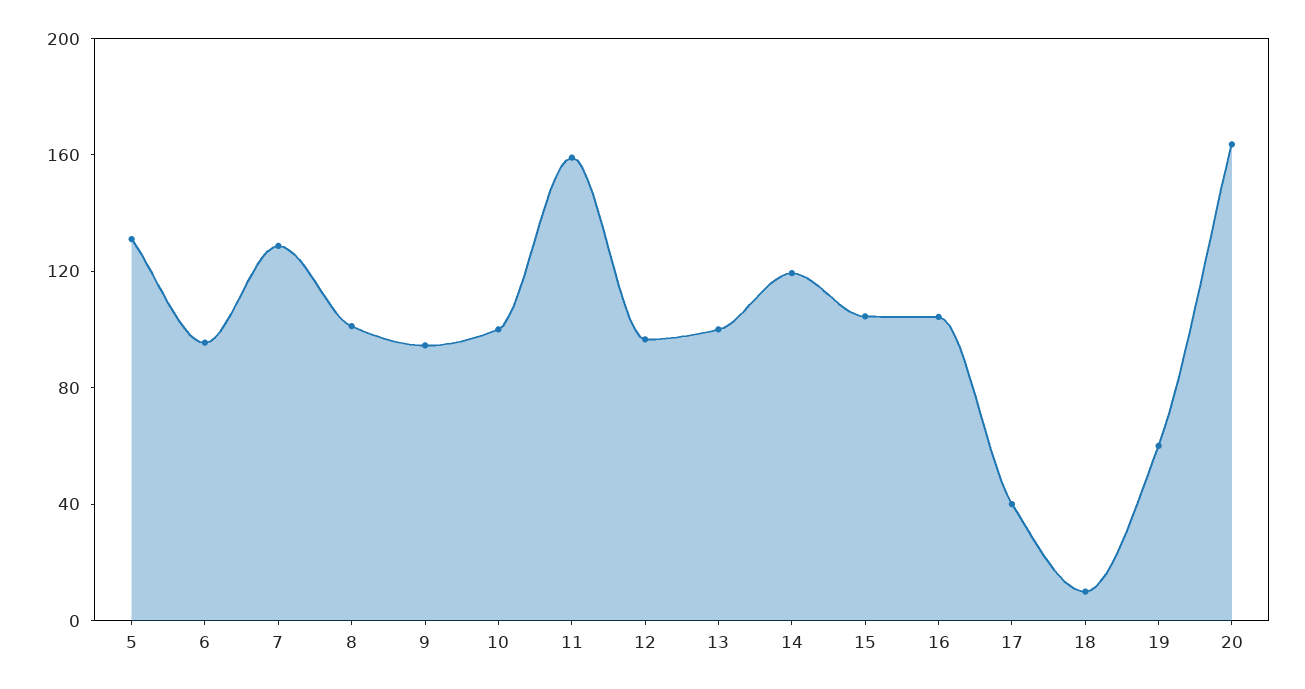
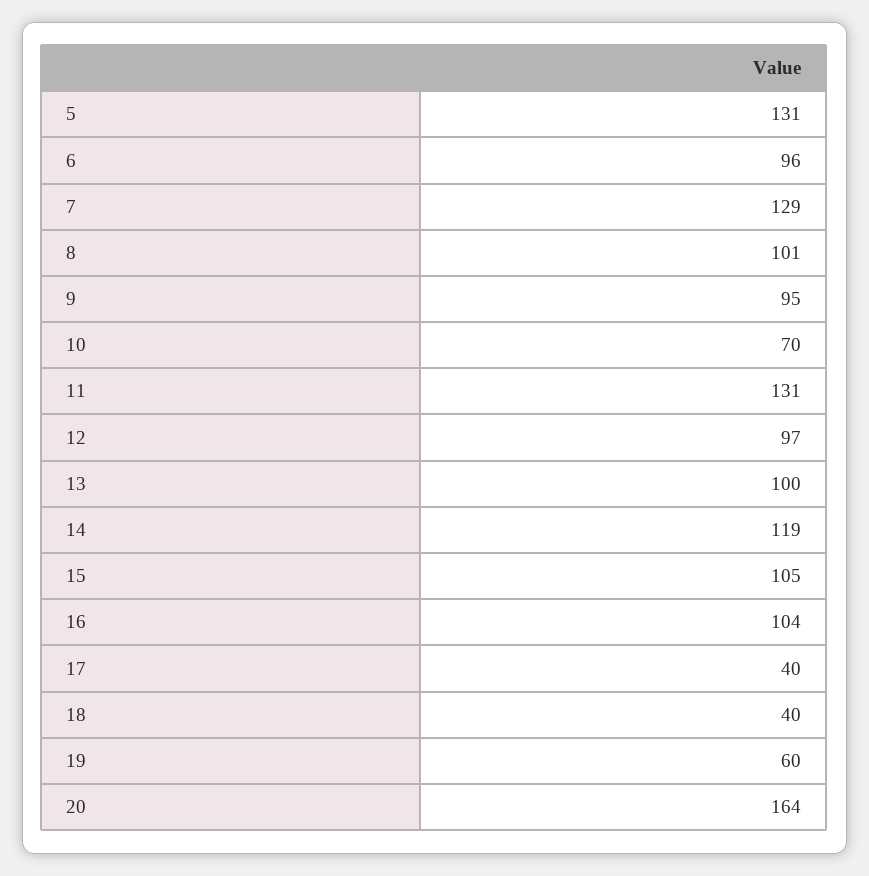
  {
    "5": 131,
    "6": 96,
    "7": 129,
    "8": 101,
    "9": 95,
-   "10": 100,
+   "10": 70,
-   "11": 160,
+   "11": 131,
    "12": 97,
    "13": 100,
    "14": 119,
    "15": 105,
    "16": 104,
    "17": 40,
-   "18": 10,
+   "18": 40,
    "19": 60,
    "20": 164
  }

